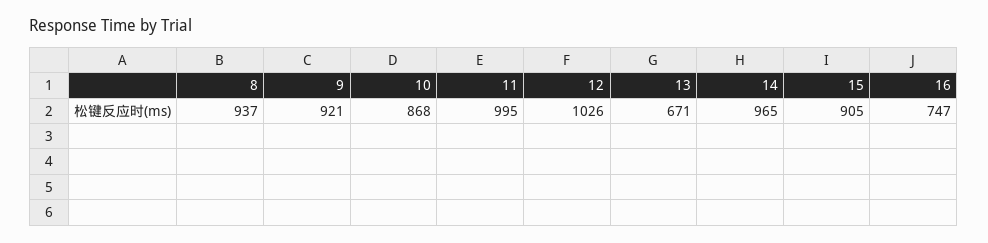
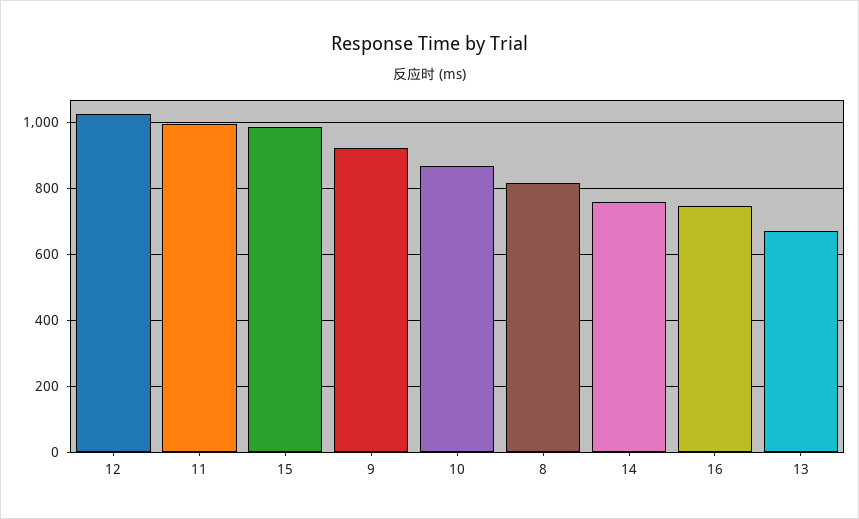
  {
-   "8": 937,
+   "8": 820,
    "9": 921,
    "10": 868,
    "11": 995,
    "12": 1026,
    "13": 671,
-   "14": 965,
+   "14": 760,
-   "15": 905,
+   "15": 980,
    "16": 747
  }

